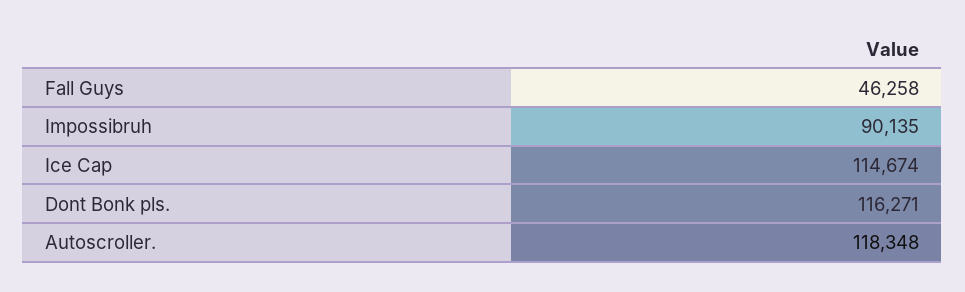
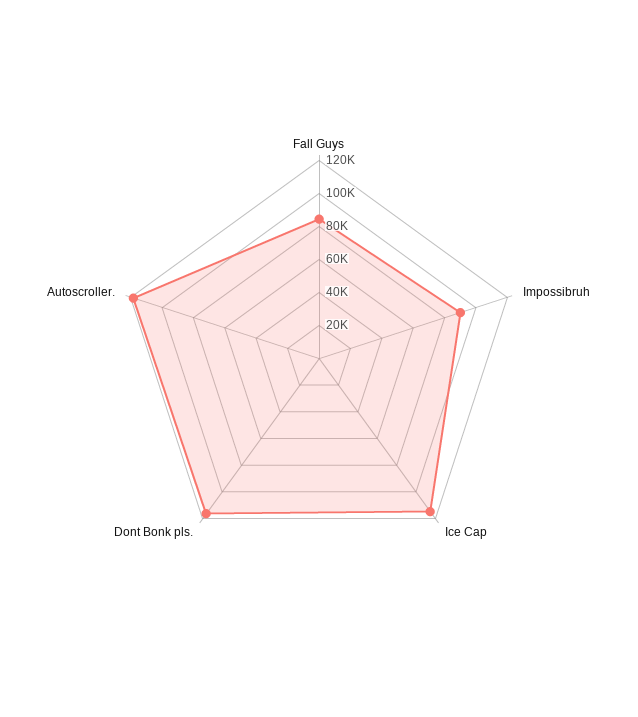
  {
-   "Fall Guys": 46258,
+   "Fall Guys": 85000,
    "Impossibruh": 90135,
    "Ice Cap": 114674,
    "Dont Bonk pls.": 116271,
    "Autoscroller.": 118348
  }

